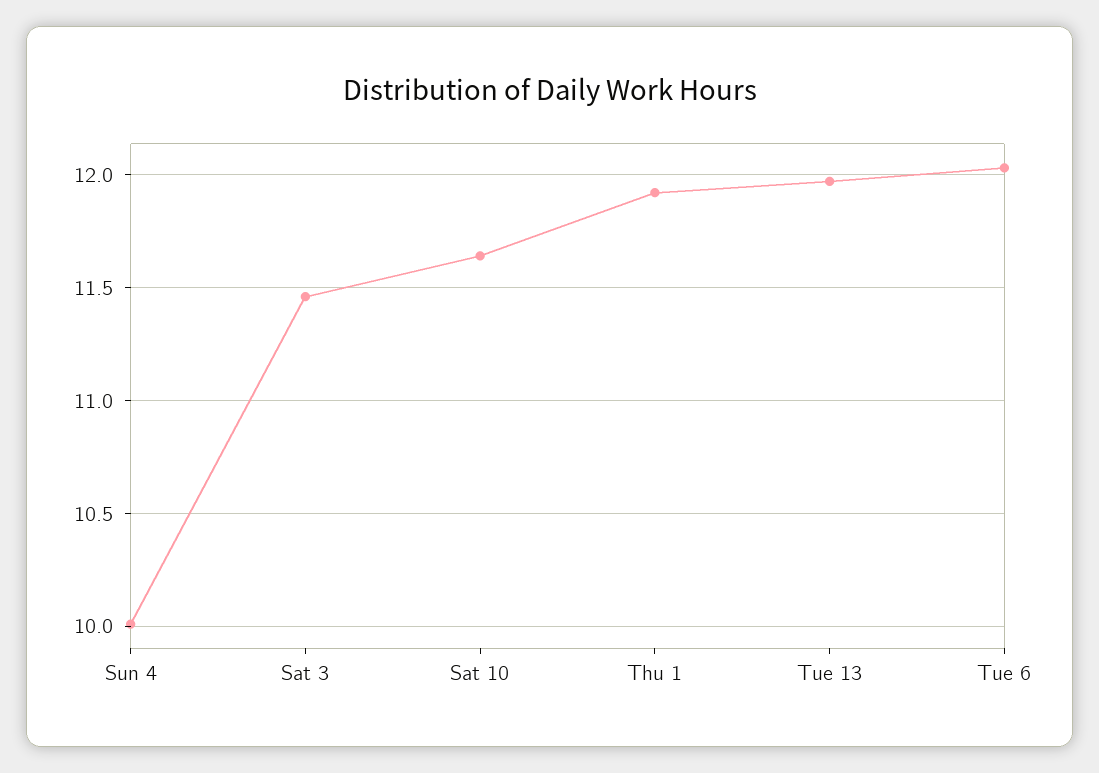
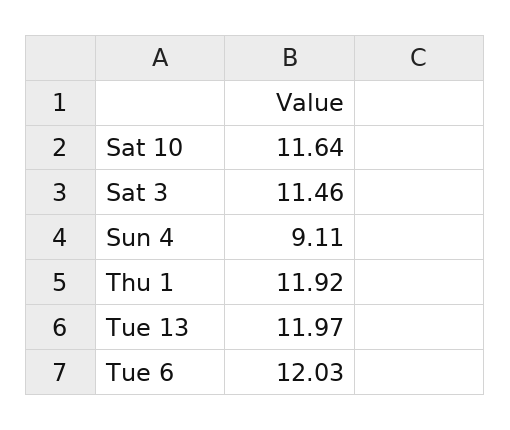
  {
-   "Sun 4": 10,
+   "Sun 4": 9.11,
    "Sat 3": 11.46,
    "Sat 10": 11.64,
    "Thu 1": 11.92,
    "Tue 13": 11.97,
    "Tue 6": 12.03
  }

